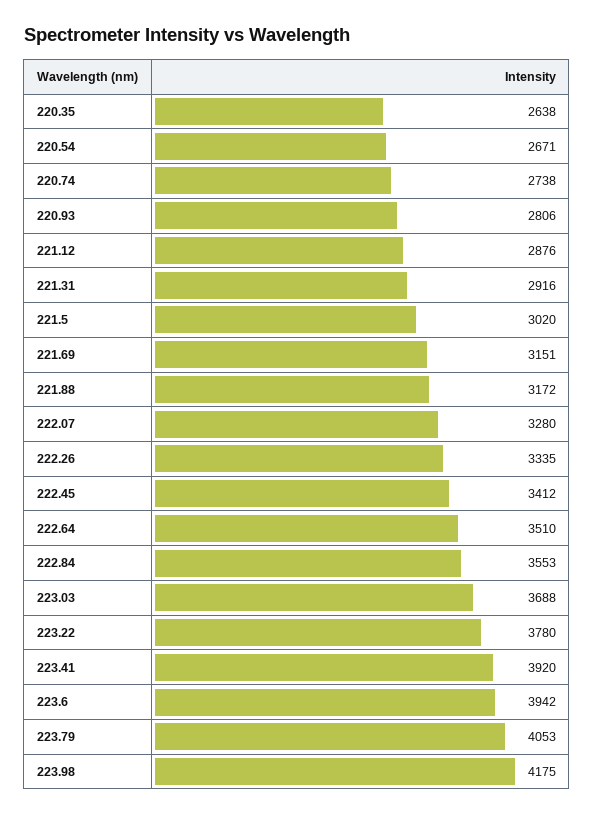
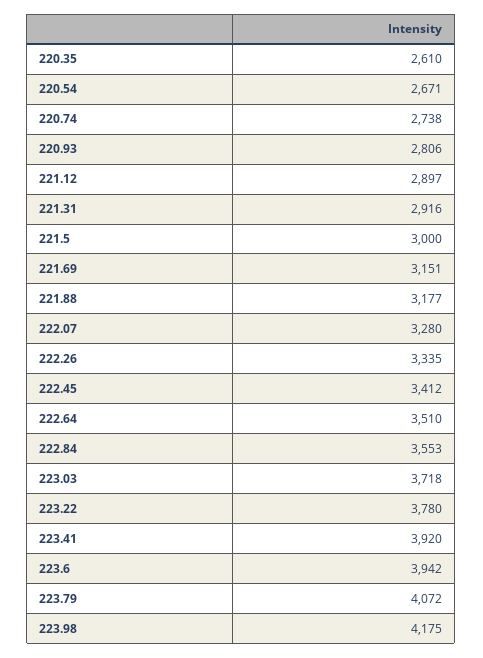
  {
-   "220.35": 2638,
+   "220.35": 2610,
    "220.54": 2671,
    "220.74": 2738,
    "220.93": 2806,
-   "221.12": 2876,
+   "221.12": 2897,
    "221.31": 2916,
-   "221.5": 3020,
+   "221.5": 3000,
    "221.69": 3151,
-   "221.88": 3172,
+   "221.88": 3177,
    "222.07": 3280,
    "222.26": 3335,
    "222.45": 3412,
    "222.64": 3510,
    "222.84": 3553,
-   "223.03": 3688,
+   "223.03": 3718,
    "223.22": 3780,
    "223.41": 3920,
    "223.6": 3942,
-   "223.79": 4053,
+   "223.79": 4072,
    "223.98": 4175
  }

